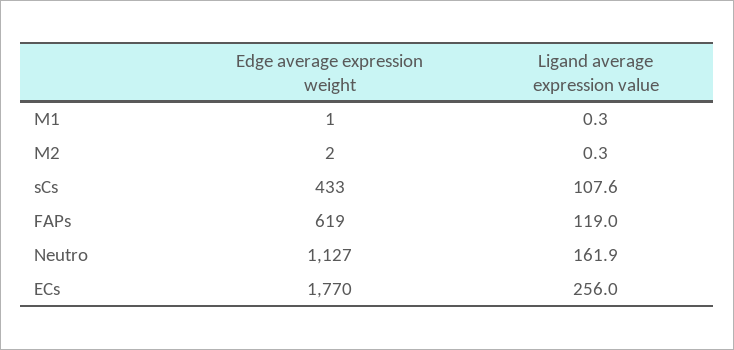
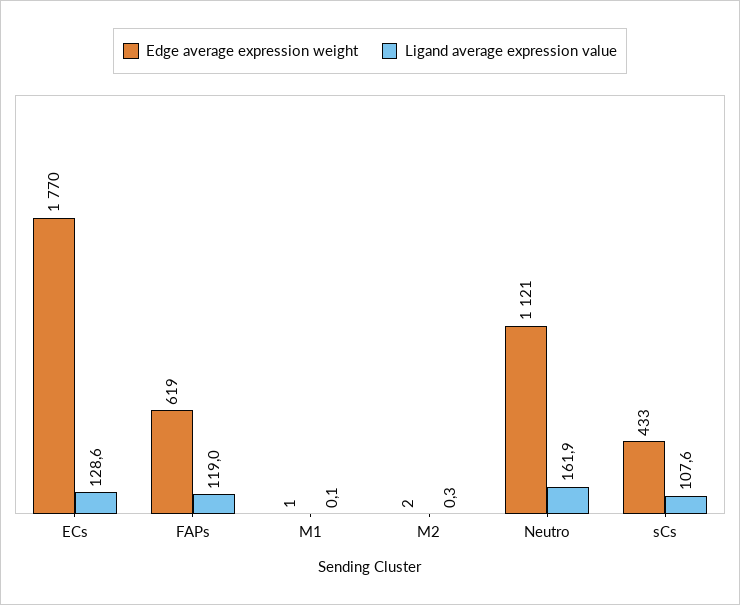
  {
    "Edge average expression weight": {
      "M1": 1,
      "M2": 2,
      "sCs": 433,
      "FAPs": 619,
-     "Neutro": 1127,
+     "Neutro": 1121,
      "ECs": 1770
    },
    "Ligand average expression value": {
-     "M1": 0.3,
+     "M1": 0.1,
      "M2": 0.3,
      "sCs": 107.6,
      "FAPs": 119,
      "Neutro": 161.9,
-     "ECs": 256
+     "ECs": 128.6
    }
  }

